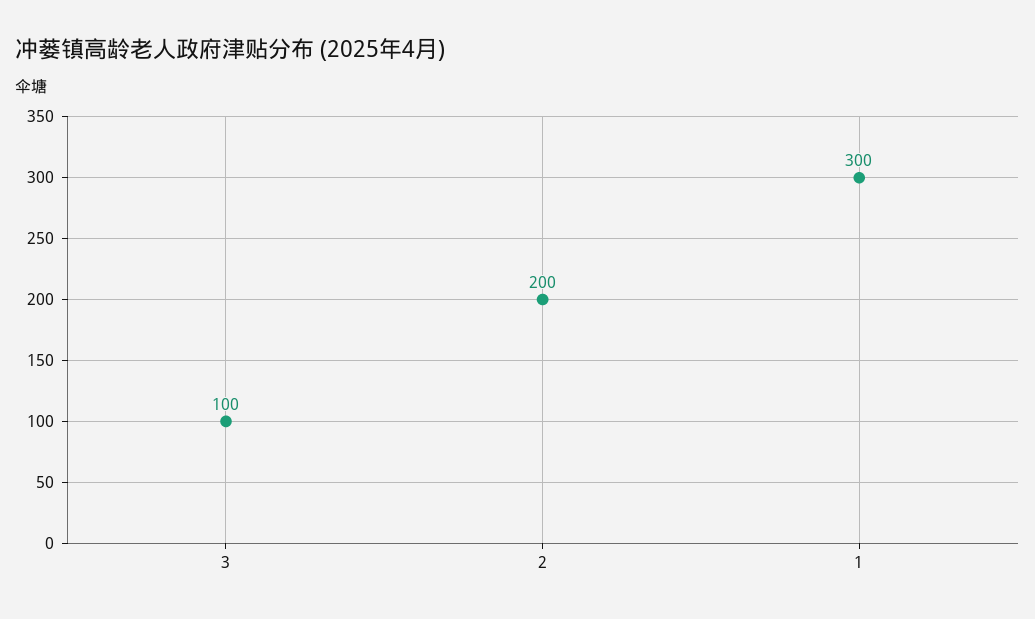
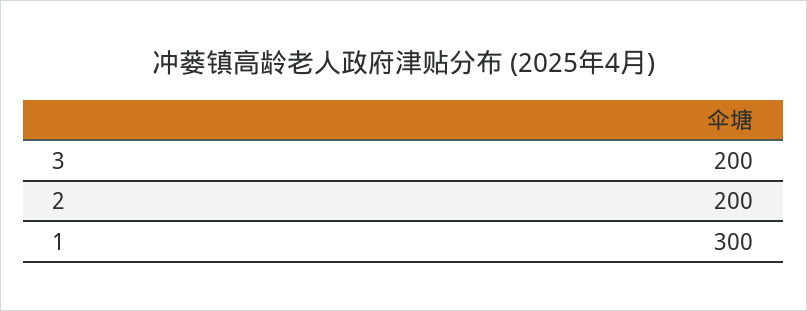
  {
-   "3": 100,
+   "3": 200,
    "2": 200,
    "1": 300
  }

